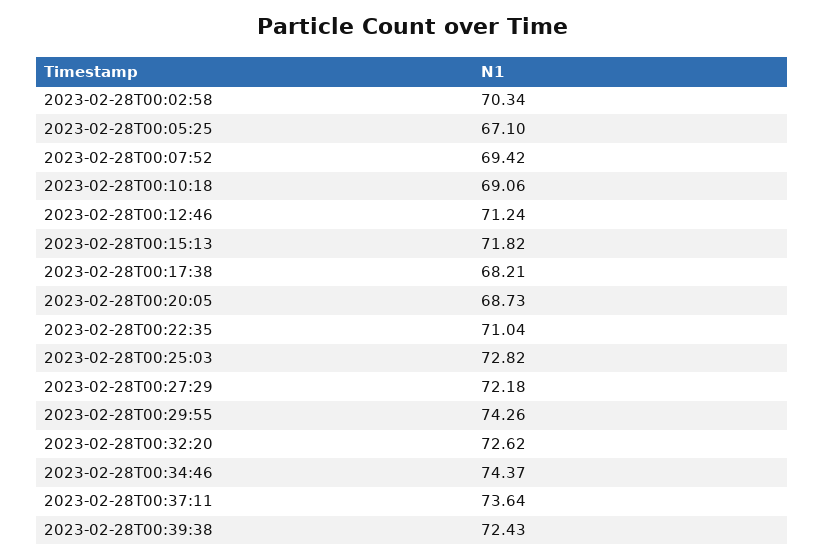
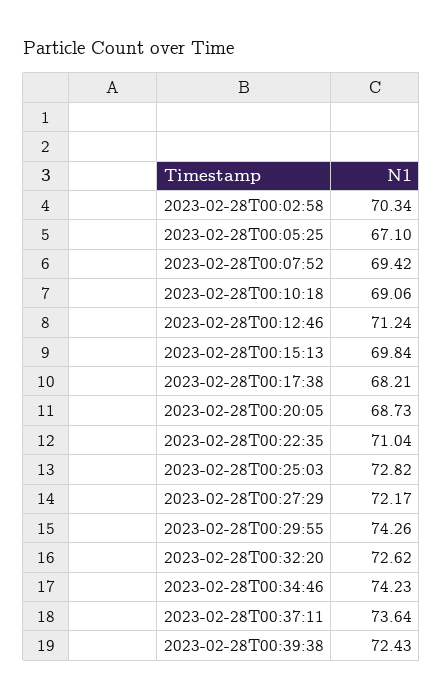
  {
    "2023-02-28T00:02:58": 70.34,
    "2023-02-28T00:05:25": 67.1,
    "2023-02-28T00:07:52": 69.42,
    "2023-02-28T00:10:18": 69.06,
    "2023-02-28T00:12:46": 71.24,
-   "2023-02-28T00:15:13": 71.82,
+   "2023-02-28T00:15:13": 69.84,
    "2023-02-28T00:17:38": 68.21,
    "2023-02-28T00:20:05": 68.73,
    "2023-02-28T00:22:35": 71.04,
    "2023-02-28T00:25:03": 72.82,
-   "2023-02-28T00:27:29": 72.18,
+   "2023-02-28T00:27:29": 72.17,
    "2023-02-28T00:29:55": 74.26,
    "2023-02-28T00:32:20": 72.62,
-   "2023-02-28T00:34:46": 74.37,
+   "2023-02-28T00:34:46": 74.23,
    "2023-02-28T00:37:11": 73.64,
    "2023-02-28T00:39:38": 72.43
  }

